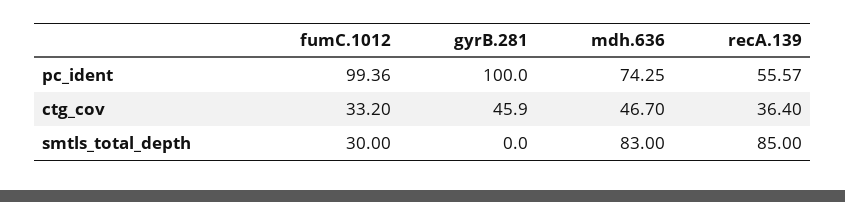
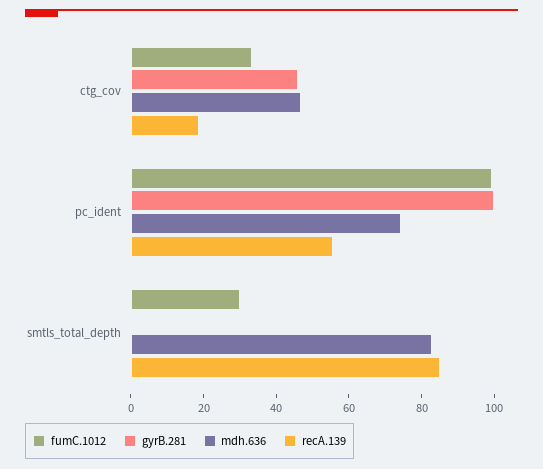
  {
    "fumC.1012": {
      "pc_ident": 99.36,
      "ctg_cov": 33.2,
      "smtls_total_depth": 30
    },
    "gyrB.281": {
      "pc_ident": 100,
      "ctg_cov": 45.9,
      "smtls_total_depth": 0
    },
    "mdh.636": {
      "pc_ident": 74.25,
      "ctg_cov": 46.7,
      "smtls_total_depth": 83
    },
    "recA.139": {
      "pc_ident": 55.57,
-     "ctg_cov": 36.4,
+     "ctg_cov": 20,
      "smtls_total_depth": 85
    }
  }

